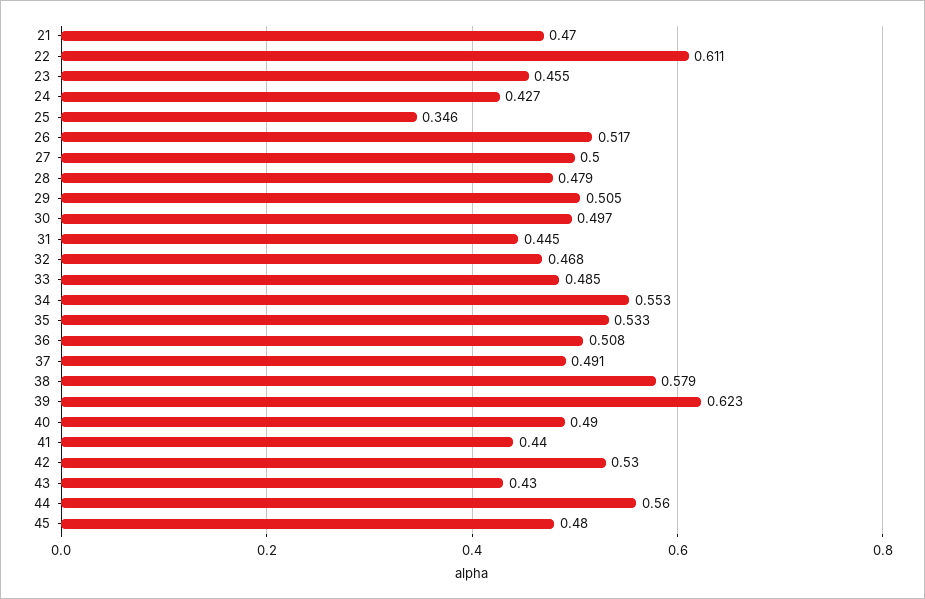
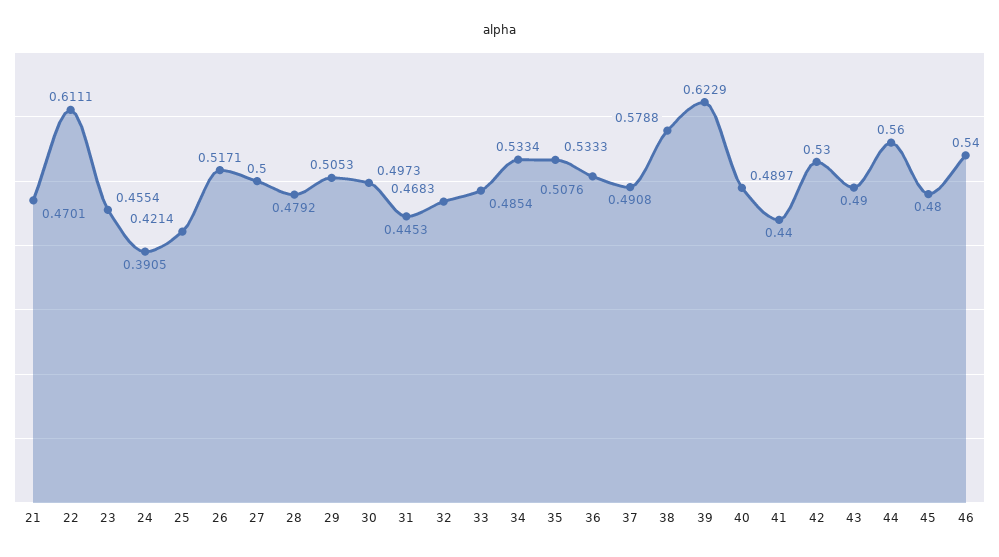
  {
    "21": 0.4701,
    "22": 0.6111,
    "23": 0.4554,
-   "24": 0.427,
+   "24": 0.3905,
-   "25": 0.346,
+   "25": 0.4214,
    "26": 0.5171,
    "27": 0.5,
    "28": 0.4792,
    "29": 0.5053,
    "30": 0.4973,
    "31": 0.4453,
    "32": 0.4683,
    "33": 0.4854,
-   "34": 0.553,
+   "34": 0.5334,
    "35": 0.5333,
    "36": 0.5076,
    "37": 0.4908,
    "38": 0.5788,
    "39": 0.6229,
    "40": 0.4897,
    "41": 0.44,
    "42": 0.53,
-   "43": 0.43,
+   "43": 0.49,
    "44": 0.56,
-   "45": 0.48
+   "45": 0.48,
+   "46": 0.54
  }

